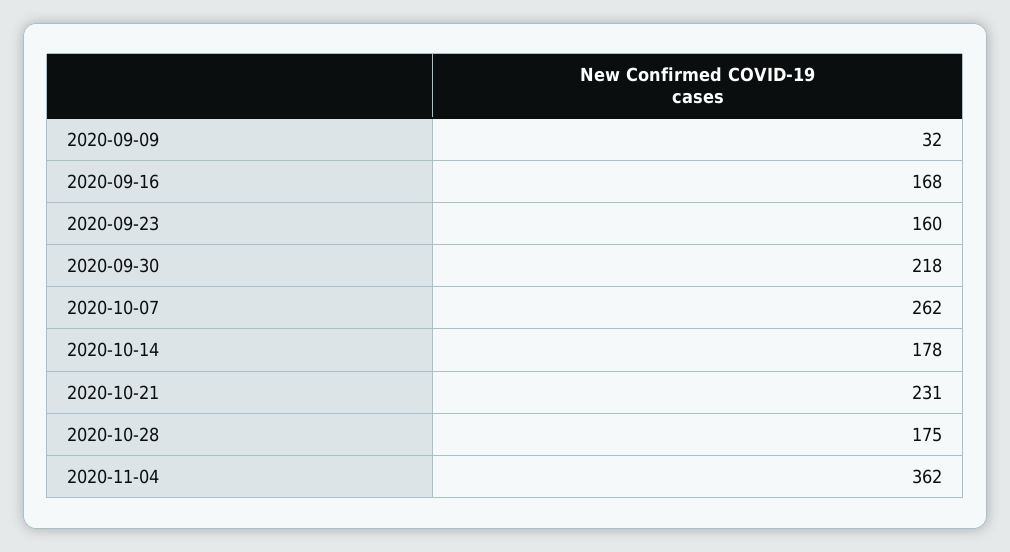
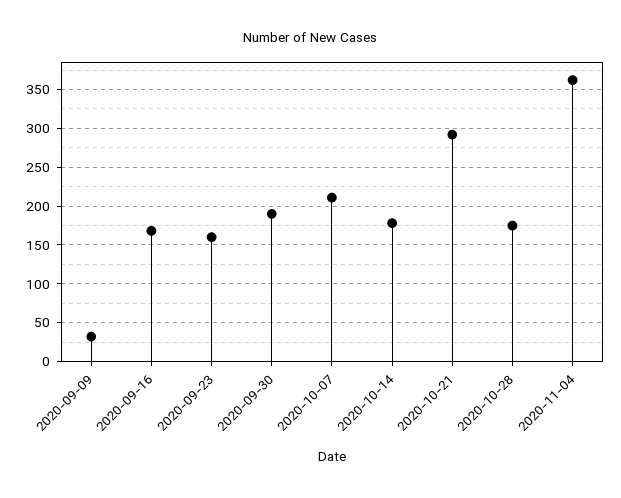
  {
    "2020-09-09": 32,
    "2020-09-16": 168,
    "2020-09-23": 160,
-   "2020-09-30": 218,
+   "2020-09-30": 190,
-   "2020-10-07": 262,
+   "2020-10-07": 210,
    "2020-10-14": 178,
-   "2020-10-21": 231,
+   "2020-10-21": 290,
    "2020-10-28": 175,
    "2020-11-04": 362
  }

